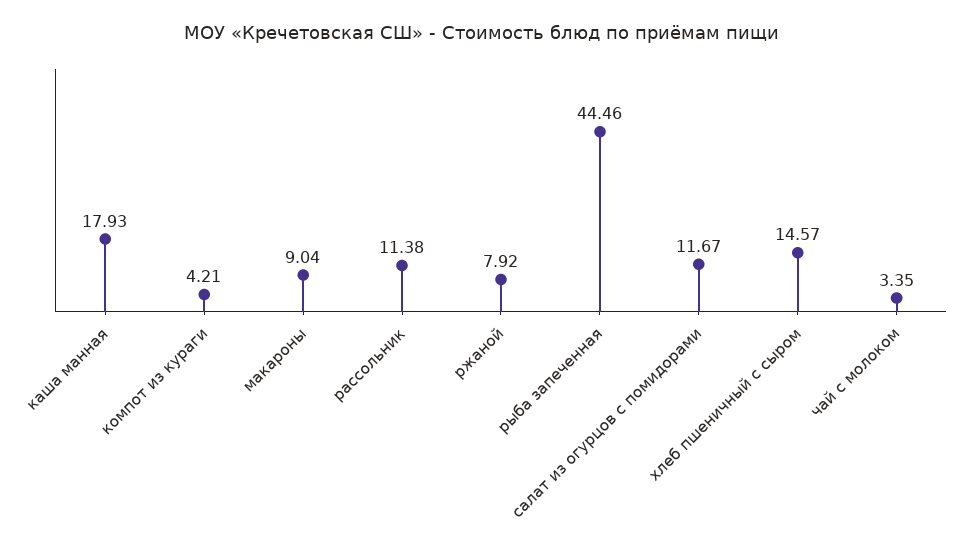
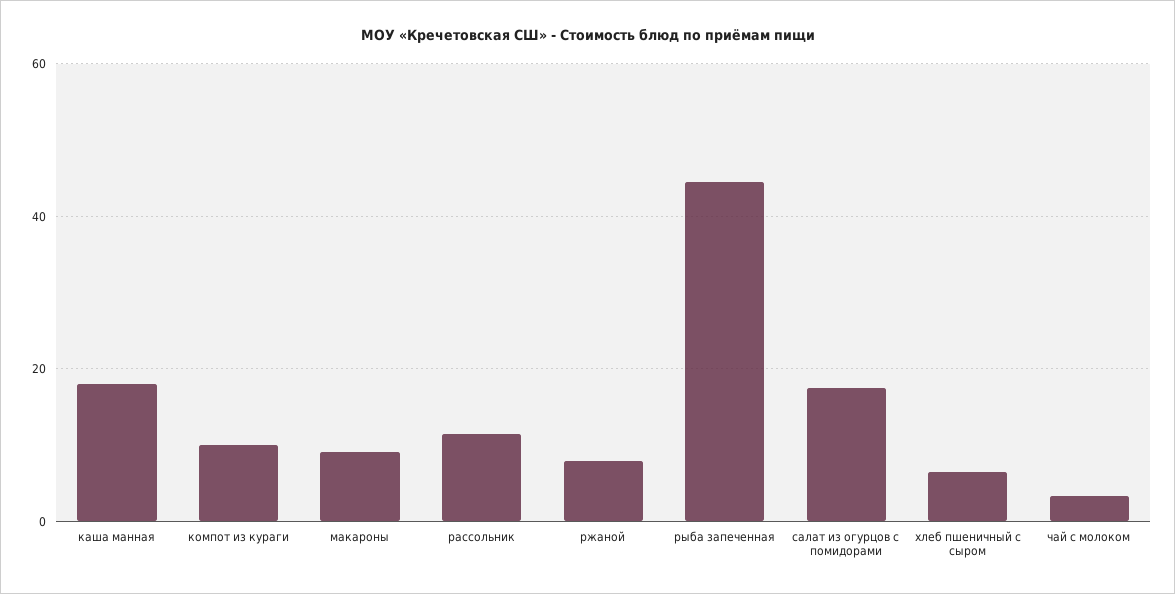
  {
    "каша манная": 17.93,
-   "компот из кураги": 4.21,
+   "компот из кураги": 10,
    "макароны": 9.04,
    "рассольник": 11.38,
    "ржаной": 7.92,
    "рыба запеченная": 44.46,
-   "салат из огурцов с помидорами": 11.67,
+   "салат из огурцов с помидорами": 18,
-   "хлеб пшеничный с сыром": 14.57,
+   "хлеб пшеничный с сыром": 6,
    "чай с молоком": 3.35
  }

